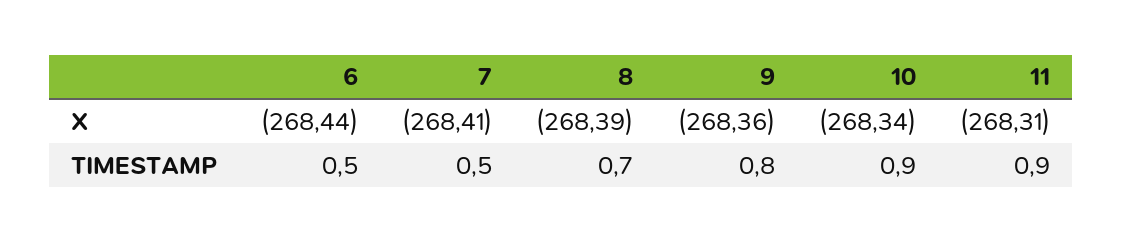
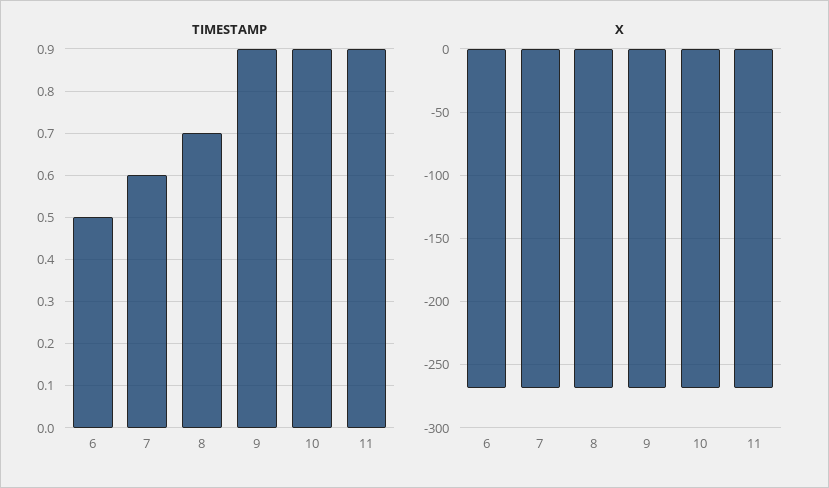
  {
    "X": {
      "6": -268.44,
      "7": -268.41,
      "8": -268.39,
      "9": -268.36,
      "10": -268.34,
      "11": -268.31
    },
    "TIMESTAMP": {
      "6": 0.5,
-     "7": 0.5,
+     "7": 0.6,
      "8": 0.7,
-     "9": 0.8,
+     "9": 0.9,
      "10": 0.9,
      "11": 0.9
    }
  }

